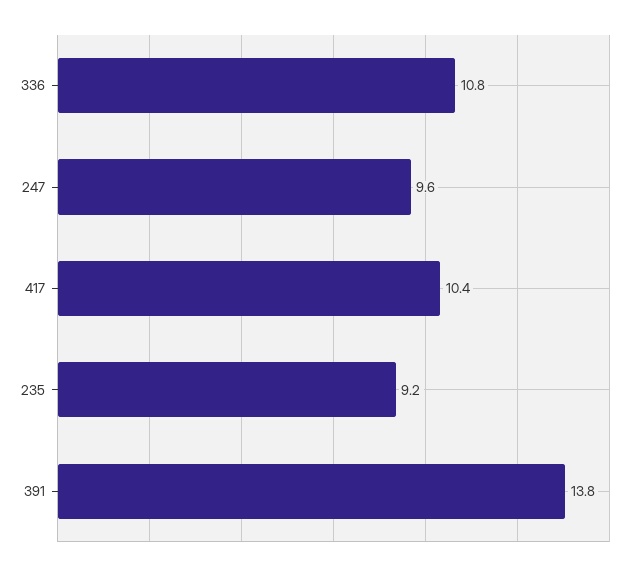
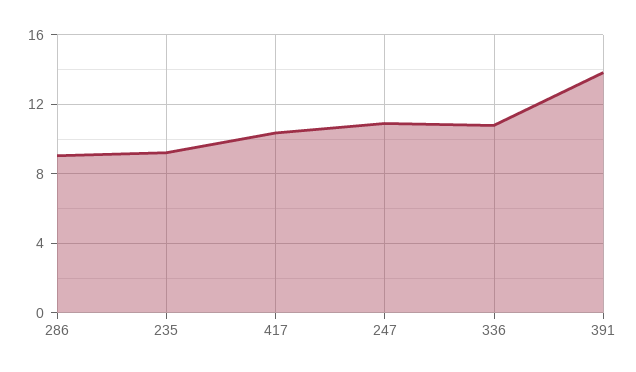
  {
    "336": 10.8,
-   "247": 9.6,
+   "247": 11,
    "417": 10.4,
    "235": 9.2,
-   "391": 13.8
+   "391": 13.8,
+   "286": 9
  }

